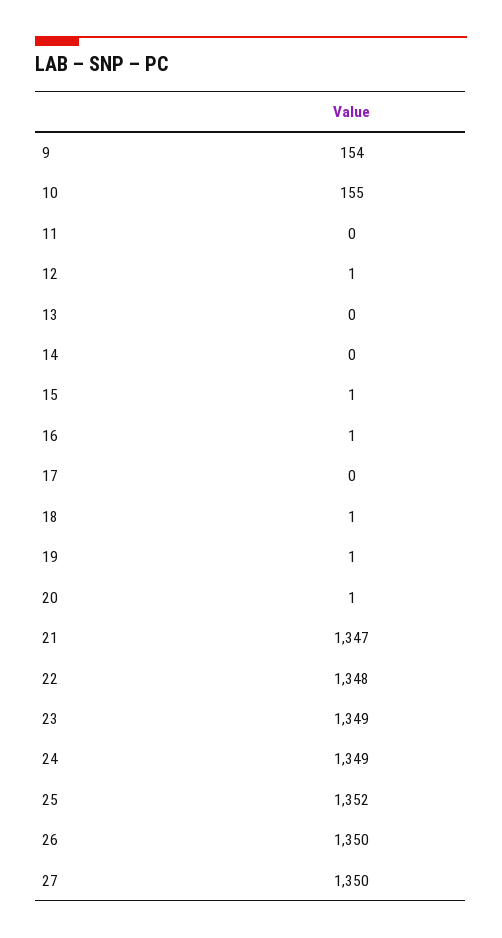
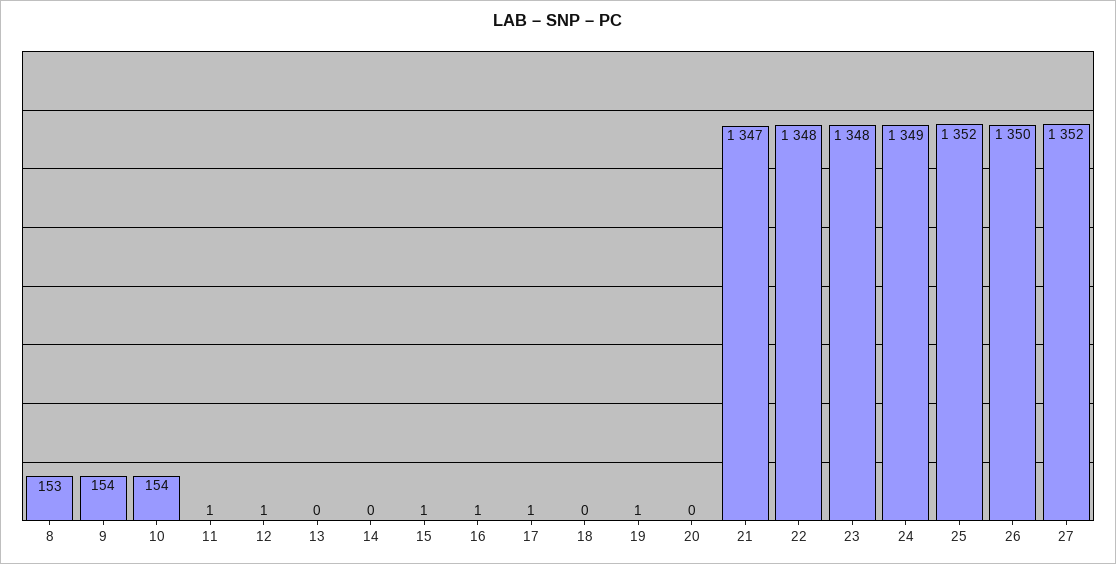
  {
    "9": 154,
-   "10": 155,
+   "10": 154,
-   "11": 0,
+   "11": 1,
    "12": 1,
    "13": 0,
    "14": 0,
    "15": 1,
    "16": 1,
-   "17": 0,
+   "17": 1,
-   "18": 1,
+   "18": 0,
    "19": 1,
-   "20": 1,
+   "20": 0,
    "21": 1347,
    "22": 1348,
-   "23": 1349,
+   "23": 1348,
    "24": 1349,
    "25": 1352,
    "26": 1350,
-   "27": 1350
+   "27": 1352,
+   "8": 153
  }

